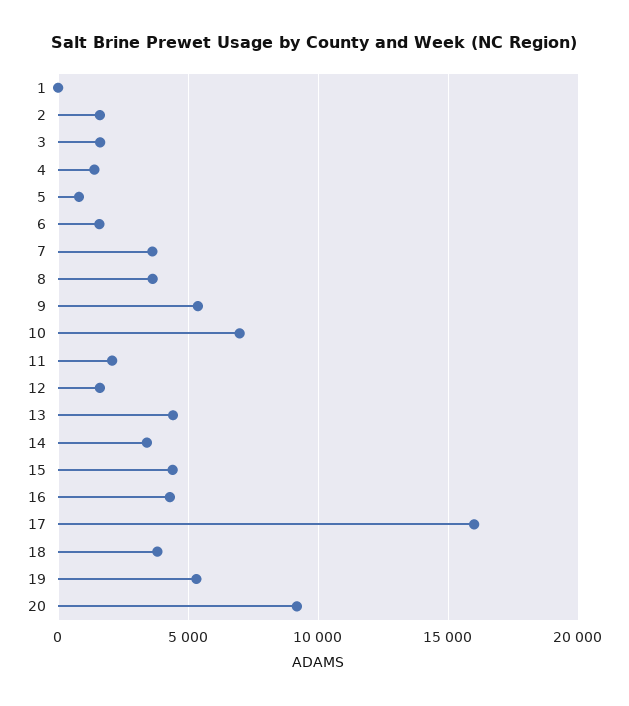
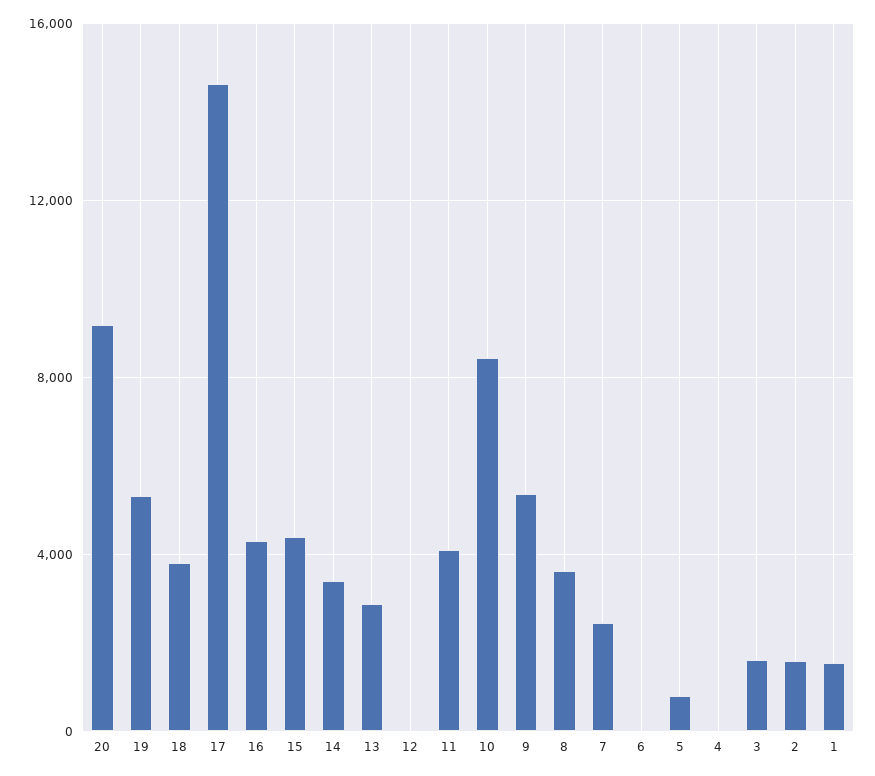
  {
-   "1": 0,
+   "1": 1500,
    "2": 1500,
    "3": 1500,
-   "4": 1500,
+   "4": 0,
    "5": 1000,
-   "6": 1500,
+   "6": 0,
-   "7": 3500,
+   "7": 2500,
    "8": 3500,
    "9": 5500,
-   "10": 7000,
+   "10": 8500,
-   "11": 2000,
+   "11": 4000,
-   "12": 1500,
+   "12": 0,
-   "13": 4500,
+   "13": 3000,
    "14": 3500,
    "15": 4500,
    "16": 4500,
-   "17": 16000,
+   "17": 14500,
    "18": 4000,
    "19": 5500,
    "20": 9000
  }

